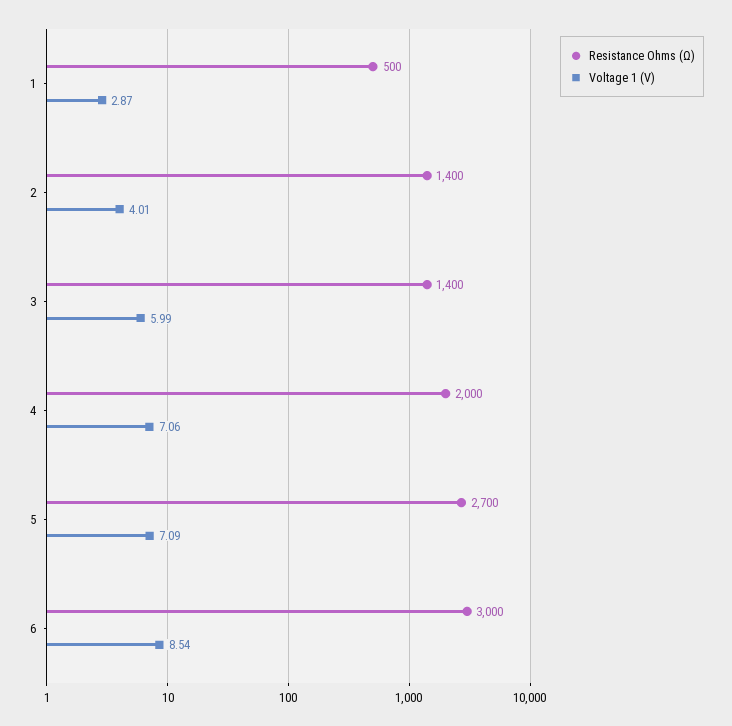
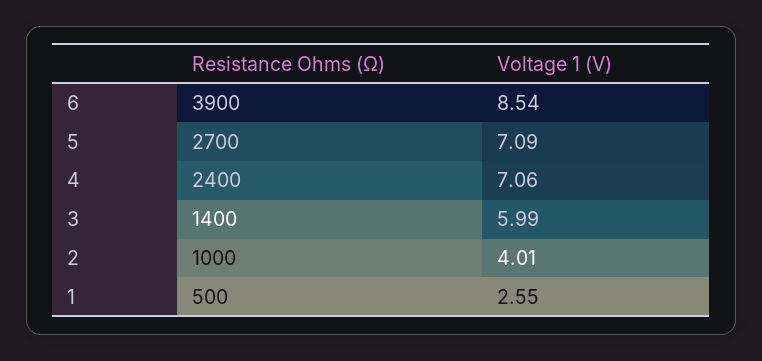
  {
    "Resistance Ohms (Ω)": {
      "1": 500,
-     "2": 1400,
+     "2": 1000,
      "3": 1400,
-     "4": 2000,
+     "4": 2400,
      "5": 2700,
-     "6": 3000
+     "6": 3900
    },
    "Voltage 1 (V)": {
-     "1": 2.87,
+     "1": 2.55,
      "2": 4.01,
      "3": 5.99,
      "4": 7.06,
      "5": 7.09,
      "6": 8.54
    }
  }

